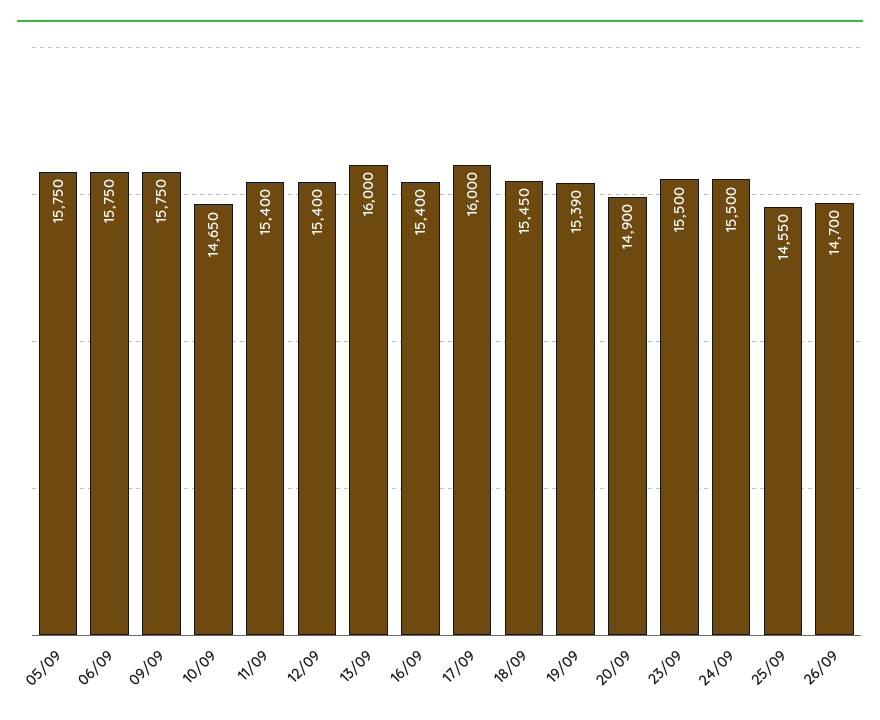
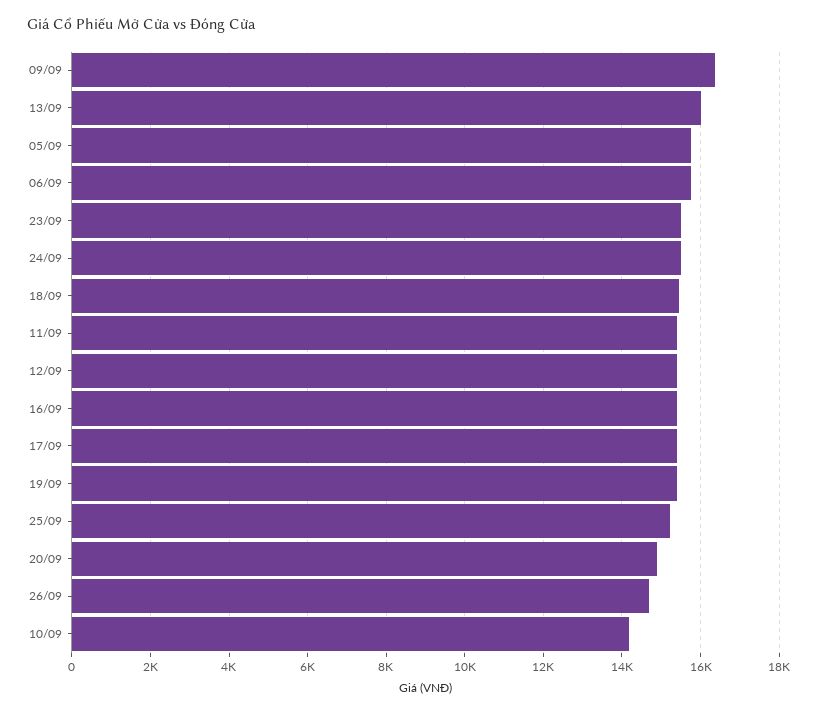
  {
    "05/09": 15750,
    "06/09": 15750,
-   "09/09": 15750,
+   "09/09": 16400,
-   "10/09": 14650,
+   "10/09": 14200,
    "11/09": 15400,
    "12/09": 15400,
    "13/09": 16000,
    "16/09": 15400,
-   "17/09": 16000,
+   "17/09": 15400,
    "18/09": 15450,
    "19/09": 15390,
    "20/09": 14900,
    "23/09": 15500,
    "24/09": 15500,
-   "25/09": 14550,
+   "25/09": 15200,
    "26/09": 14700
  }

